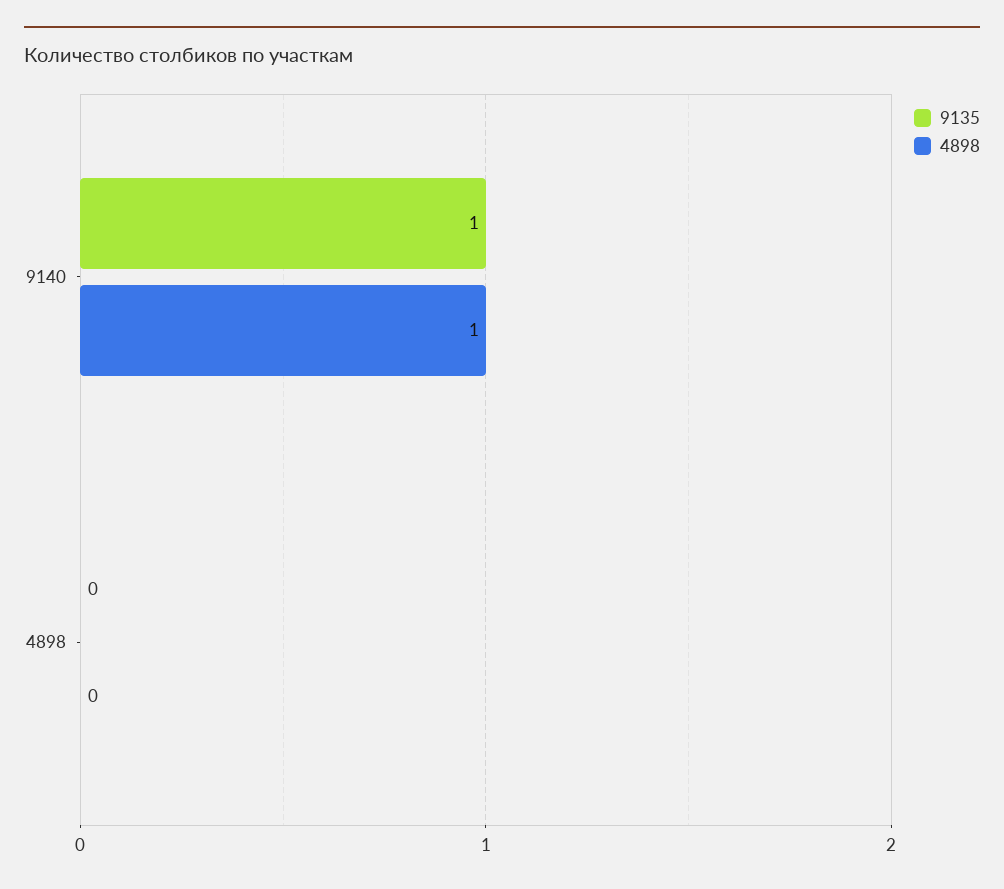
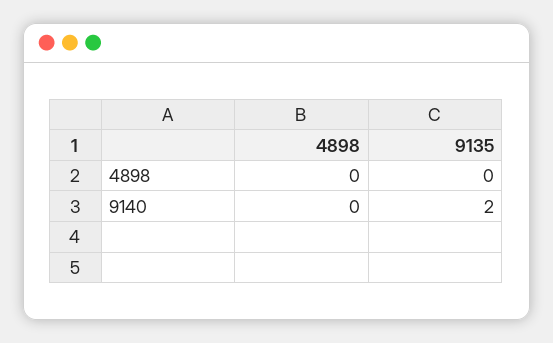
  {
    "9135": {
-     "9140": 1,
+     "9140": 2,
      "4898": 0
    },
    "4898": {
-     "9140": 1,
+     "9140": 0,
      "4898": 0
    }
  }

